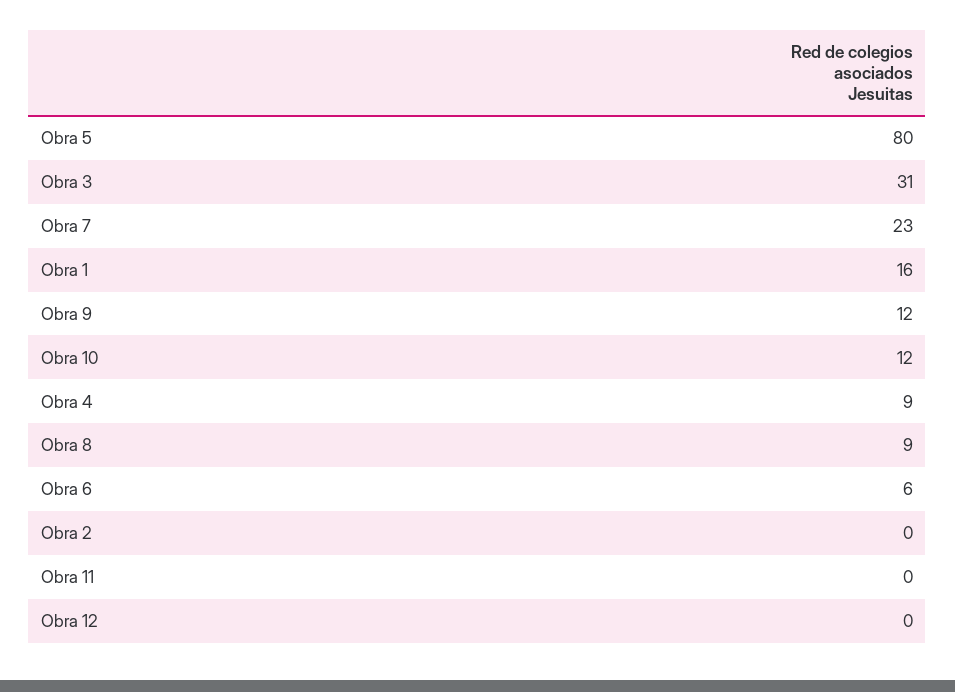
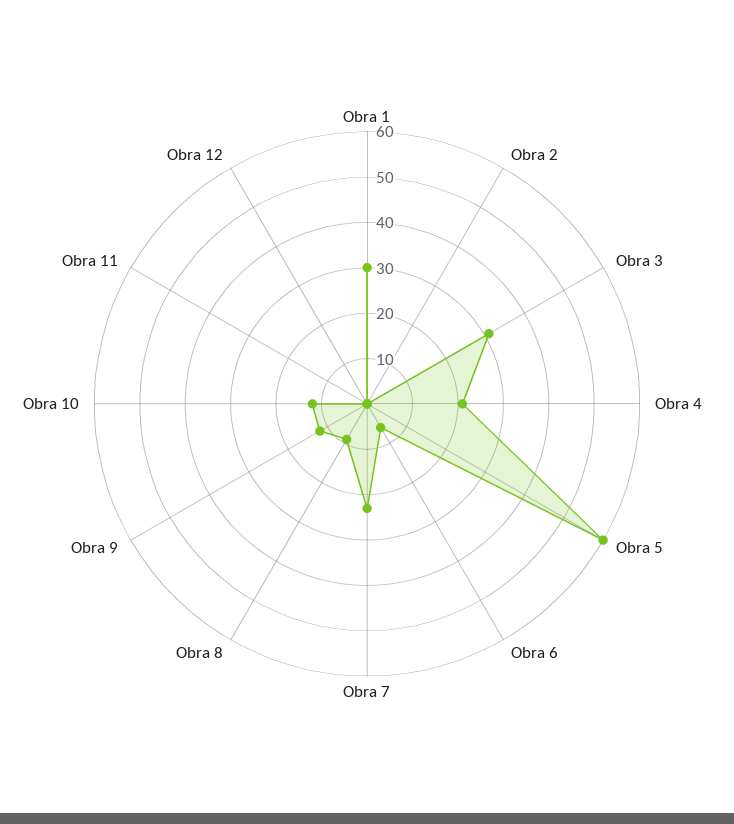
  {
-   "Obra 5": 80,
+   "Obra 5": 60,
    "Obra 3": 31,
    "Obra 7": 23,
-   "Obra 1": 16,
+   "Obra 1": 30,
    "Obra 9": 12,
    "Obra 10": 12,
-   "Obra 4": 9,
+   "Obra 4": 20,
    "Obra 8": 9,
    "Obra 6": 6,
    "Obra 2": 0,
    "Obra 11": 0,
    "Obra 12": 0
  }

